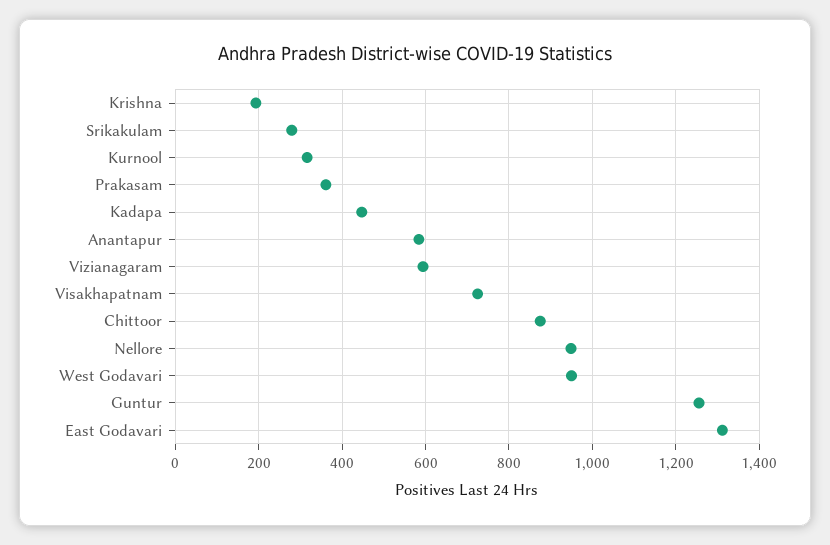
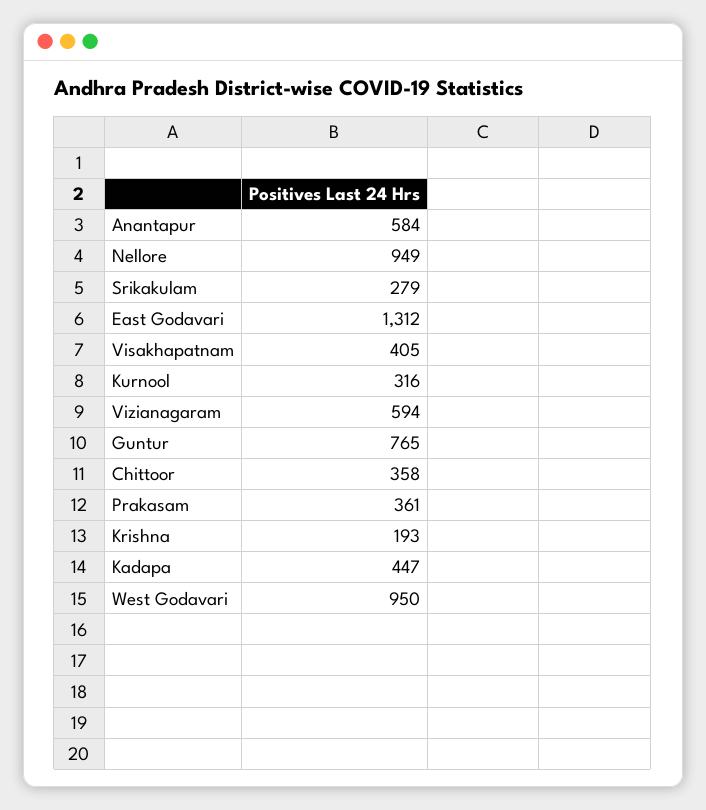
  {
    "Krishna": 193,
    "Srikakulam": 279,
    "Kurnool": 316,
    "Prakasam": 361,
    "Kadapa": 447,
    "Anantapur": 584,
    "Vizianagaram": 594,
-   "Visakhapatnam": 720,
+   "Visakhapatnam": 405,
-   "Chittoor": 880,
+   "Chittoor": 358,
    "Nellore": 949,
    "West Godavari": 950,
-   "Guntur": 1260,
+   "Guntur": 765,
    "East Godavari": 1312
  }

